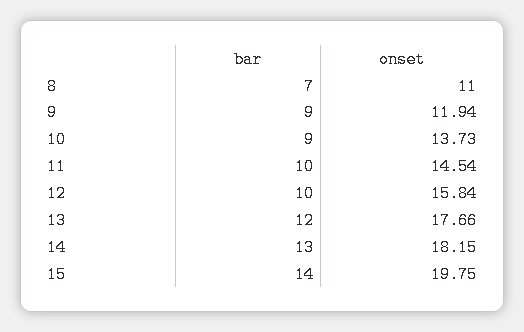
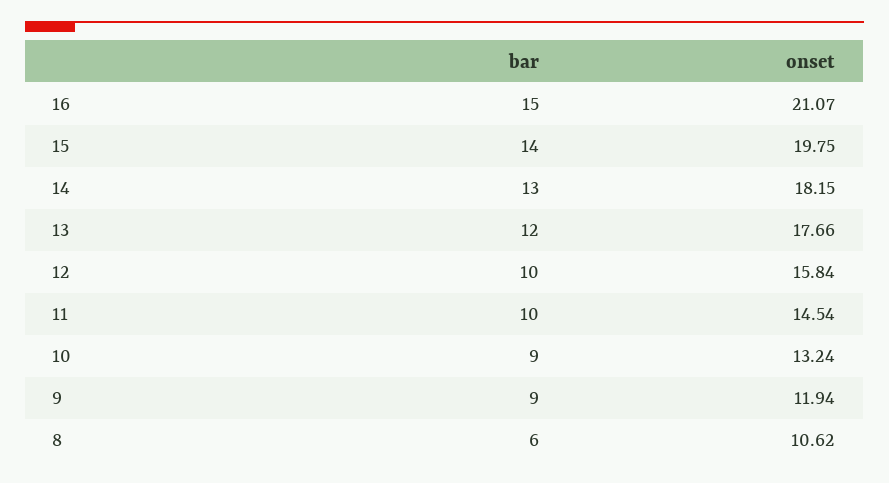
  {
    "bar": {
-     "8": 7,
+     "8": 6,
      "9": 9,
      "10": 9,
      "11": 10,
      "12": 10,
      "13": 12,
      "14": 13,
-     "15": 14
+     "15": 14,
+     "16": 15
    },
    "onset": {
-     "8": 11,
+     "8": 10.62,
      "9": 11.94,
-     "10": 13.73,
+     "10": 13.24,
      "11": 14.54,
      "12": 15.84,
      "13": 17.66,
      "14": 18.15,
-     "15": 19.75
+     "15": 19.75,
+     "16": 21.07
    }
  }

